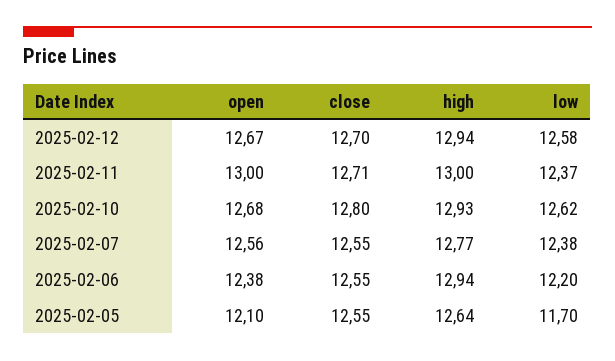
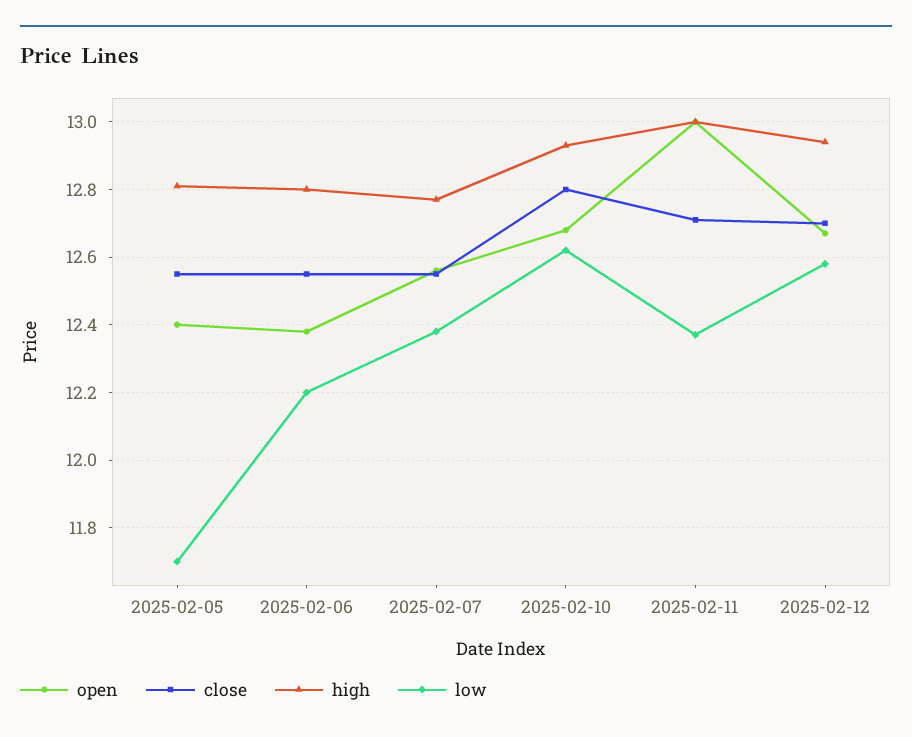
  {
    "open": {
      "2025-02-12": 12.67,
      "2025-02-11": 13,
      "2025-02-10": 12.68,
      "2025-02-07": 12.56,
      "2025-02-06": 12.38,
-     "2025-02-05": 12.1
+     "2025-02-05": 12.4
    },
    "close": {
      "2025-02-12": 12.7,
      "2025-02-11": 12.71,
      "2025-02-10": 12.8,
      "2025-02-07": 12.55,
      "2025-02-06": 12.55,
      "2025-02-05": 12.55
    },
    "high": {
      "2025-02-12": 12.94,
      "2025-02-11": 13,
      "2025-02-10": 12.93,
      "2025-02-07": 12.77,
-     "2025-02-06": 12.94,
+     "2025-02-06": 12.8,
-     "2025-02-05": 12.64
+     "2025-02-05": 12.8
    },
    "low": {
      "2025-02-12": 12.58,
      "2025-02-11": 12.37,
      "2025-02-10": 12.62,
      "2025-02-07": 12.38,
      "2025-02-06": 12.2,
      "2025-02-05": 11.7
    }
  }

